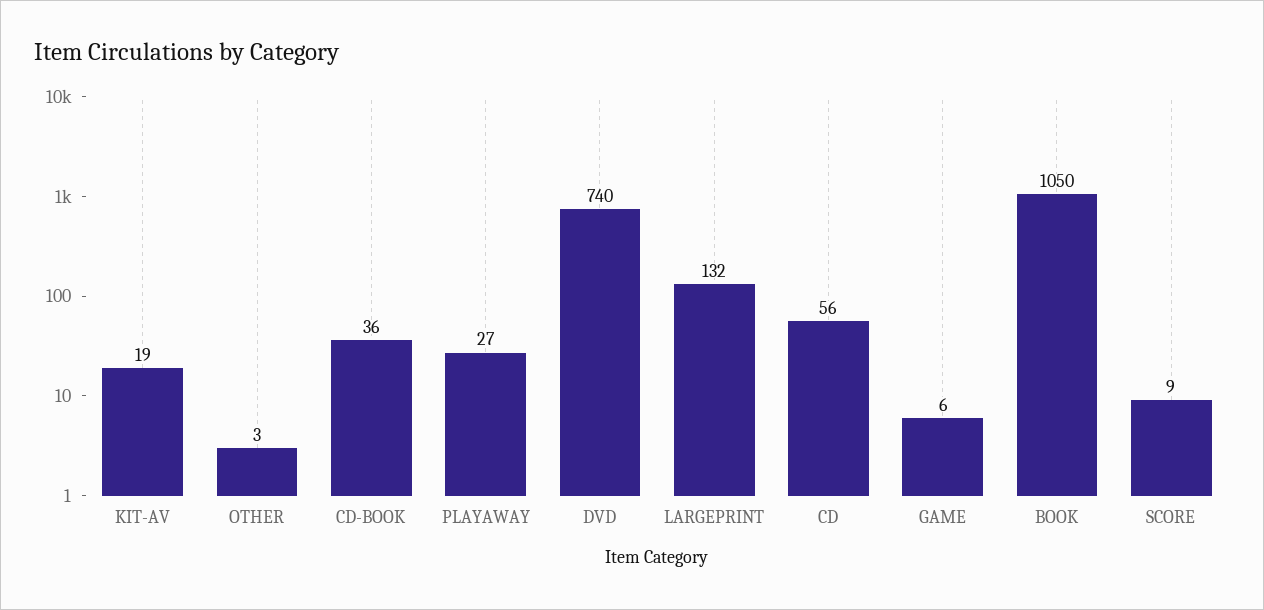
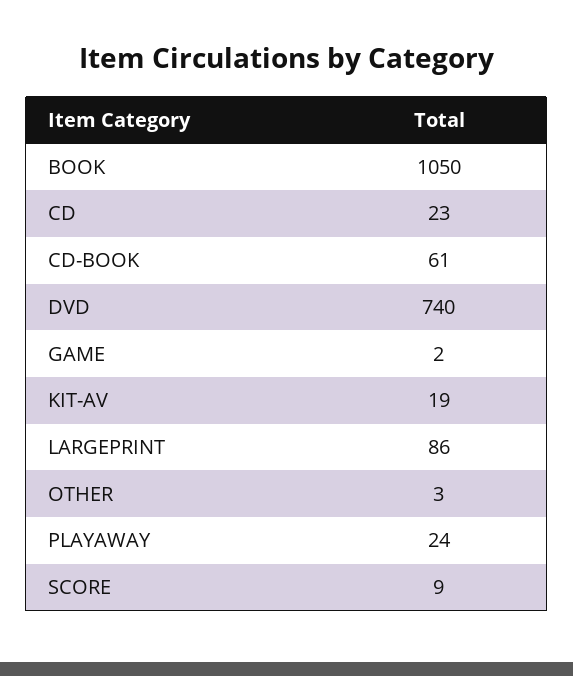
  {
    "KIT-AV": 19,
    "OTHER": 3,
-   "CD-BOOK": 36,
+   "CD-BOOK": 61,
-   "PLAYAWAY": 27,
+   "PLAYAWAY": 24,
    "DVD": 740,
-   "LARGEPRINT": 132,
+   "LARGEPRINT": 86,
-   "CD": 56,
+   "CD": 23,
-   "GAME": 6,
+   "GAME": 2,
    "BOOK": 1050,
    "SCORE": 9
  }

